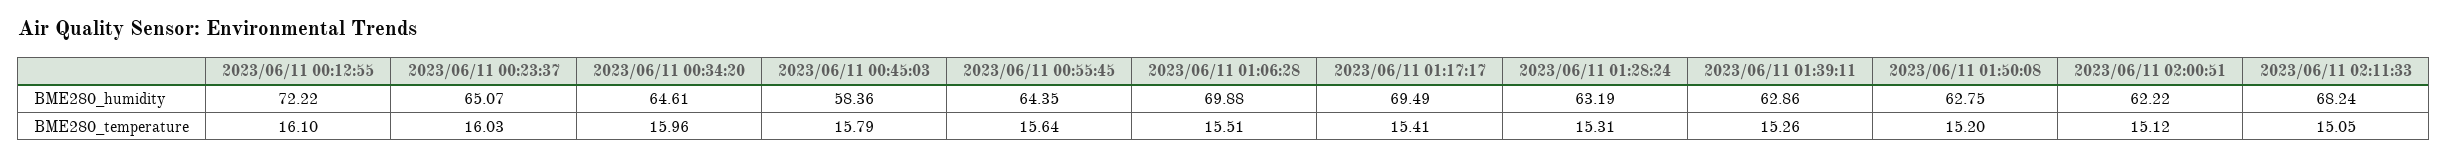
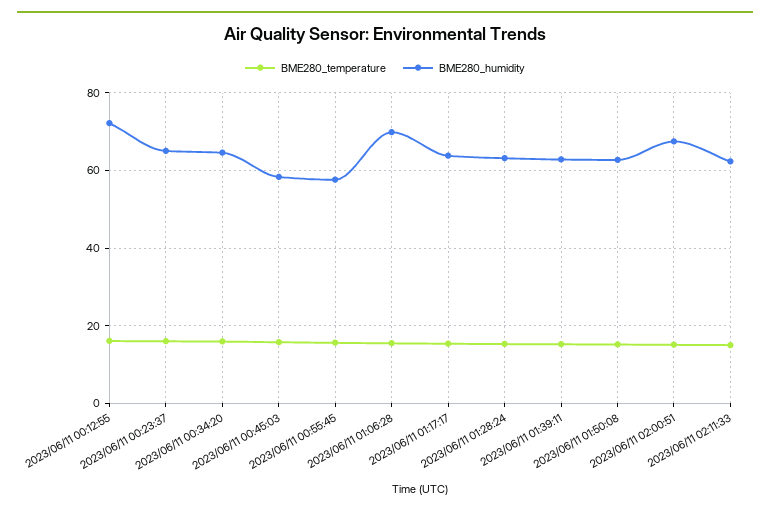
  {
    "BME280_humidity": {
      "2023/06/11 00:12:55": 72.22,
      "2023/06/11 00:23:37": 65.07,
      "2023/06/11 00:34:20": 64.61,
      "2023/06/11 00:45:03": 58.36,
-     "2023/06/11 00:55:45": 64.35,
+     "2023/06/11 00:55:45": 58,
      "2023/06/11 01:06:28": 69.88,
-     "2023/06/11 01:17:17": 69.49,
+     "2023/06/11 01:17:17": 64,
      "2023/06/11 01:28:24": 63.19,
      "2023/06/11 01:39:11": 62.86,
      "2023/06/11 01:50:08": 62.75,
-     "2023/06/11 02:00:51": 62.22,
+     "2023/06/11 02:00:51": 68,
-     "2023/06/11 02:11:33": 68.24
+     "2023/06/11 02:11:33": 62
    },
    "BME280_temperature": {
      "2023/06/11 00:12:55": 16.1,
      "2023/06/11 00:23:37": 16.03,
      "2023/06/11 00:34:20": 15.96,
      "2023/06/11 00:45:03": 15.79,
      "2023/06/11 00:55:45": 15.64,
      "2023/06/11 01:06:28": 15.51,
      "2023/06/11 01:17:17": 15.41,
      "2023/06/11 01:28:24": 15.31,
      "2023/06/11 01:39:11": 15.26,
      "2023/06/11 01:50:08": 15.2,
      "2023/06/11 02:00:51": 15.12,
      "2023/06/11 02:11:33": 15.05
    }
  }

